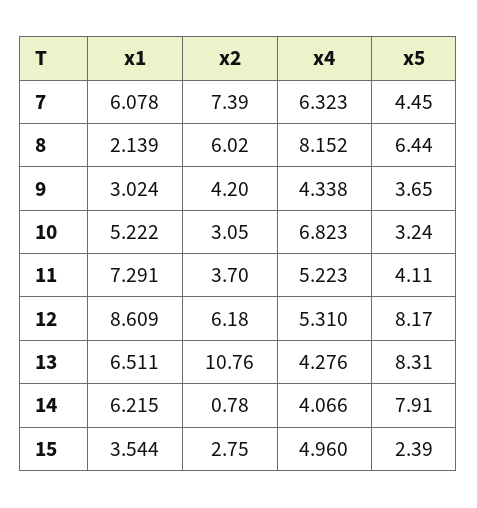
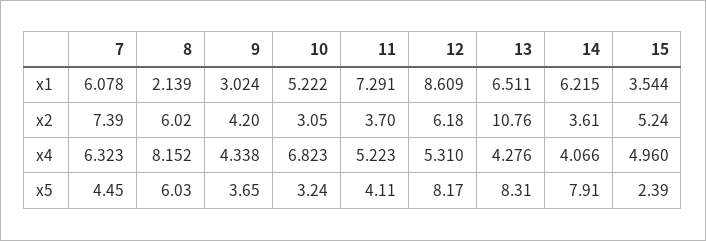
  {
    "x1": {
      "7": 6.078,
      "8": 2.139,
      "9": 3.024,
      "10": 5.222,
      "11": 7.291,
      "12": 8.609,
      "13": 6.511,
      "14": 6.215,
      "15": 3.544
    },
    "x2": {
      "7": 7.39,
      "8": 6.02,
      "9": 4.2,
      "10": 3.05,
      "11": 3.7,
      "12": 6.18,
      "13": 10.76,
-     "14": 0.78,
+     "14": 3.61,
-     "15": 2.75
+     "15": 5.24
    },
    "x4": {
      "7": 6.323,
      "8": 8.152,
      "9": 4.338,
      "10": 6.823,
      "11": 5.223,
      "12": 5.31,
      "13": 4.276,
      "14": 4.066,
      "15": 4.96
    },
    "x5": {
      "7": 4.45,
-     "8": 6.44,
+     "8": 6.03,
      "9": 3.65,
      "10": 3.24,
      "11": 4.11,
      "12": 8.17,
      "13": 8.31,
      "14": 7.91,
      "15": 2.39
    }
  }

